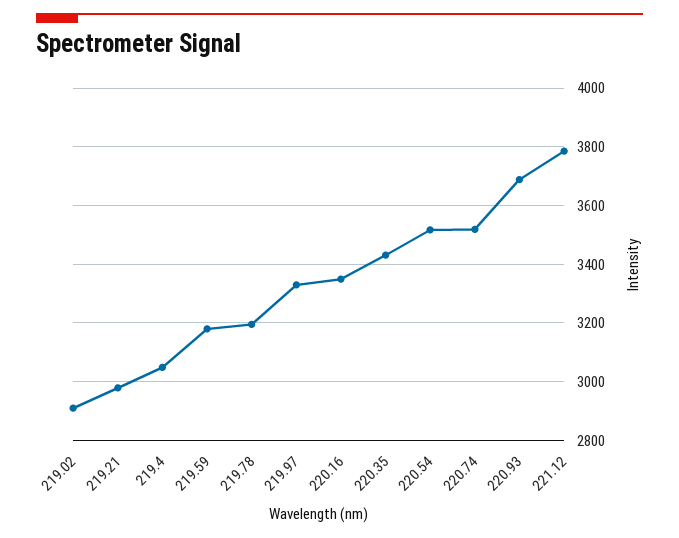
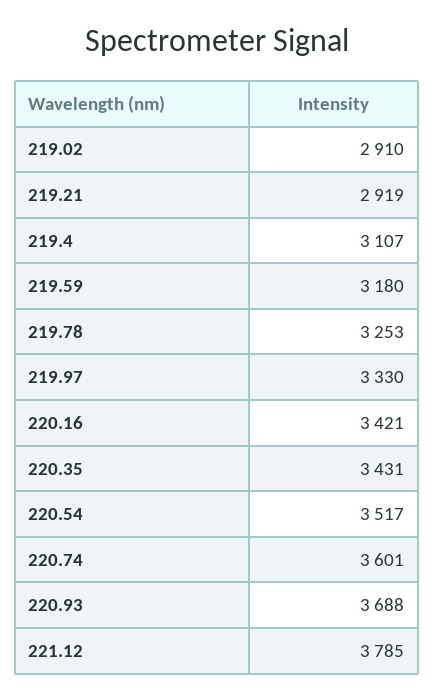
  {
    "219.02": 2910,
-   "219.21": 2975,
+   "219.21": 2919,
-   "219.4": 3050,
+   "219.4": 3107,
    "219.59": 3180,
-   "219.78": 3200,
+   "219.78": 3253,
    "219.97": 3330,
-   "220.16": 3350,
+   "220.16": 3421,
    "220.35": 3431,
    "220.54": 3517,
-   "220.74": 3525,
+   "220.74": 3601,
    "220.93": 3688,
    "221.12": 3785
  }

